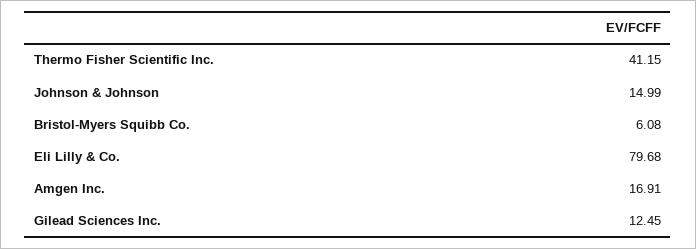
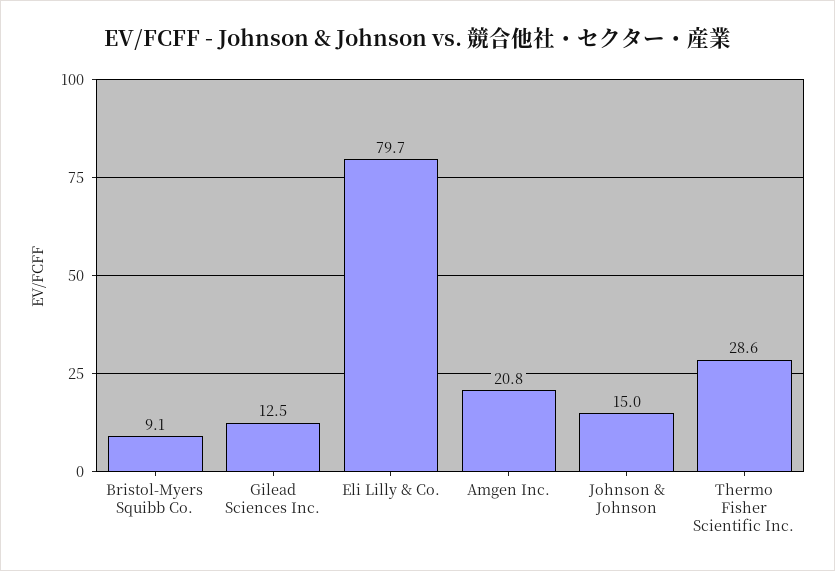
  {
-   "Thermo Fisher Scientific Inc.": 41.15,
+   "Thermo Fisher Scientific Inc.": 28.6,
    "Johnson & Johnson": 14.99,
-   "Bristol-Myers Squibb Co.": 6.08,
+   "Bristol-Myers Squibb Co.": 9.1,
    "Eli Lilly & Co.": 79.68,
-   "Amgen Inc.": 16.91,
+   "Amgen Inc.": 20.8,
    "Gilead Sciences Inc.": 12.45
  }

